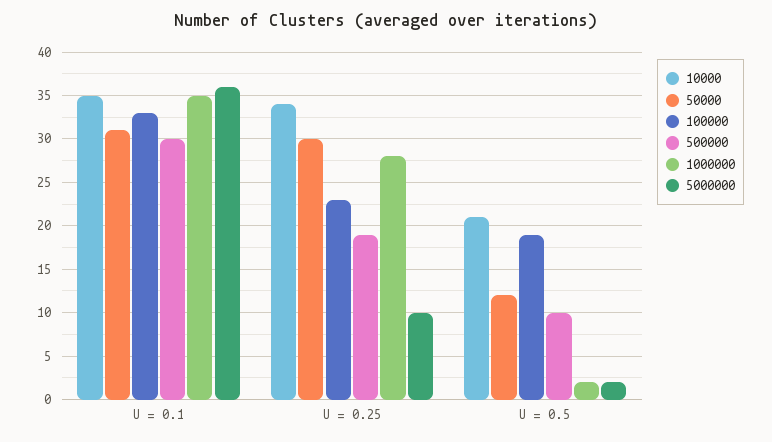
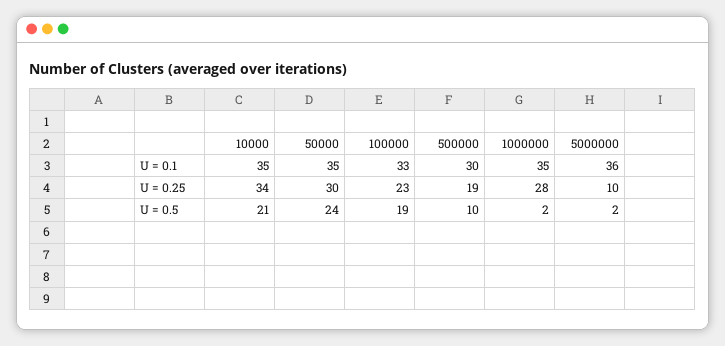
  {
    "10000": {
      "U = 0.1": 35,
      "U = 0.25": 34,
      "U = 0.5": 21
    },
    "50000": {
-     "U = 0.1": 31,
+     "U = 0.1": 35,
      "U = 0.25": 30,
-     "U = 0.5": 12
+     "U = 0.5": 24
    },
    "100000": {
      "U = 0.1": 33,
      "U = 0.25": 23,
      "U = 0.5": 19
    },
    "500000": {
      "U = 0.1": 30,
      "U = 0.25": 19,
      "U = 0.5": 10
    },
    "1000000": {
      "U = 0.1": 35,
      "U = 0.25": 28,
      "U = 0.5": 2
    },
    "5000000": {
      "U = 0.1": 36,
      "U = 0.25": 10,
      "U = 0.5": 2
    }
  }

